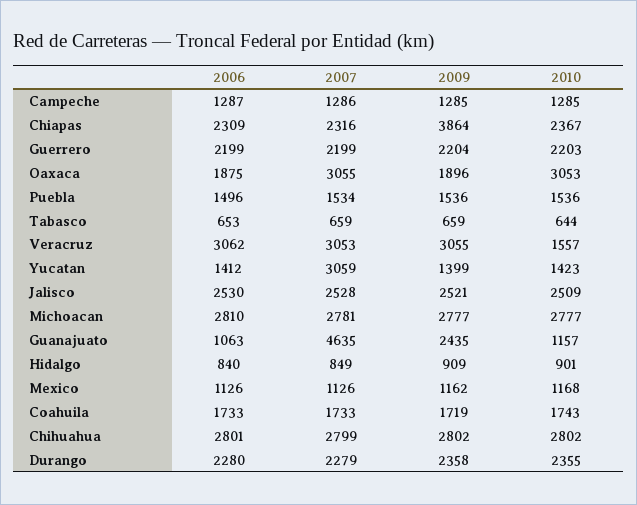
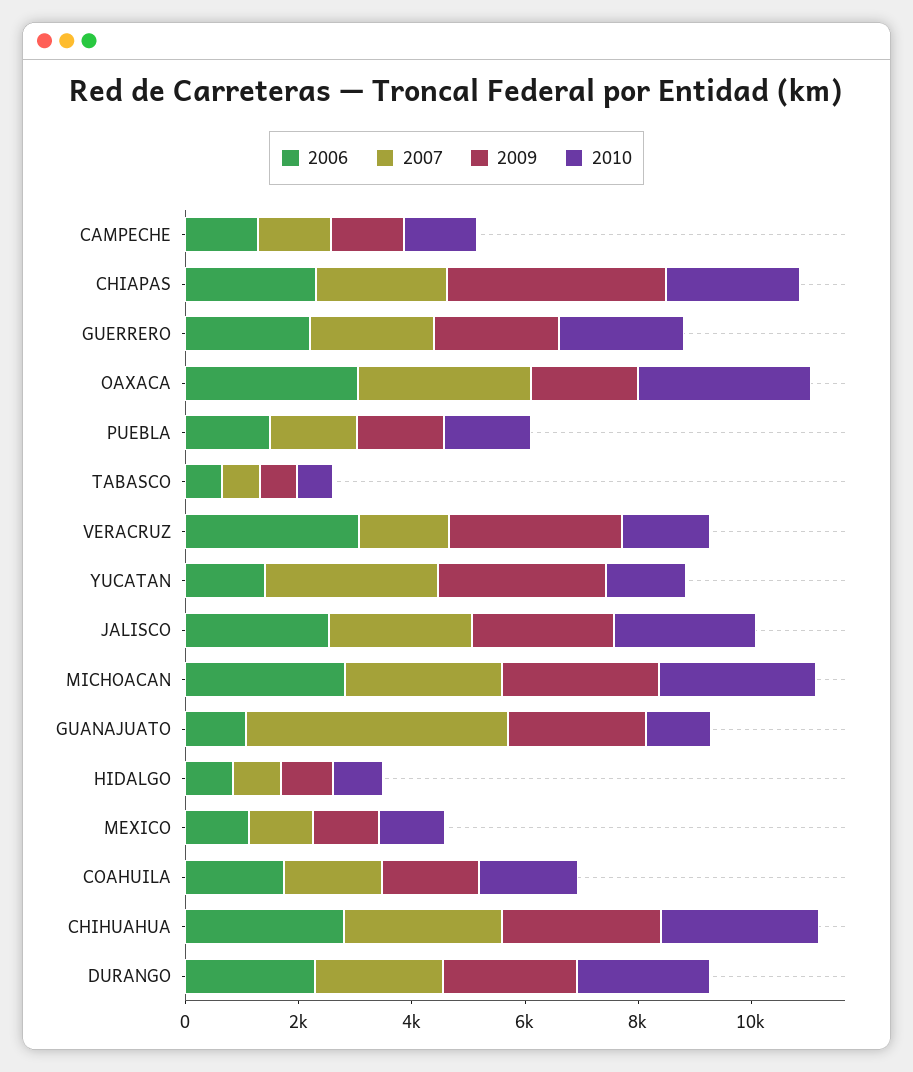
  {
    "2006": {
      "Campeche": 1287,
      "Chiapas": 2309,
      "Guerrero": 2199,
-     "Oaxaca": 1875,
+     "Oaxaca": 3000,
      "Puebla": 1496,
      "Tabasco": 653,
      "Veracruz": 3062,
      "Yucatan": 1412,
      "Jalisco": 2530,
      "Michoacan": 2810,
      "Guanajuato": 1063,
      "Hidalgo": 840,
      "Mexico": 1126,
      "Coahuila": 1733,
      "Chihuahua": 2801,
      "Durango": 2280
    },
    "2007": {
      "Campeche": 1286,
      "Chiapas": 2316,
      "Guerrero": 2199,
      "Oaxaca": 3055,
      "Puebla": 1534,
      "Tabasco": 659,
-     "Veracruz": 3053,
+     "Veracruz": 1500,
      "Yucatan": 3059,
      "Jalisco": 2528,
      "Michoacan": 2781,
      "Guanajuato": 4635,
      "Hidalgo": 849,
      "Mexico": 1126,
      "Coahuila": 1733,
      "Chihuahua": 2799,
      "Durango": 2279
    },
    "2009": {
      "Campeche": 1285,
      "Chiapas": 3864,
      "Guerrero": 2204,
      "Oaxaca": 1896,
      "Puebla": 1536,
      "Tabasco": 659,
      "Veracruz": 3055,
-     "Yucatan": 1399,
+     "Yucatan": 3000,
      "Jalisco": 2521,
      "Michoacan": 2777,
      "Guanajuato": 2435,
      "Hidalgo": 909,
      "Mexico": 1162,
      "Coahuila": 1719,
      "Chihuahua": 2802,
      "Durango": 2358
    },
    "2010": {
      "Campeche": 1285,
      "Chiapas": 2367,
      "Guerrero": 2203,
      "Oaxaca": 3053,
      "Puebla": 1536,
      "Tabasco": 644,
      "Veracruz": 1557,
      "Yucatan": 1423,
      "Jalisco": 2509,
      "Michoacan": 2777,
      "Guanajuato": 1157,
      "Hidalgo": 901,
      "Mexico": 1168,
      "Coahuila": 1743,
      "Chihuahua": 2802,
      "Durango": 2355
    }
  }

